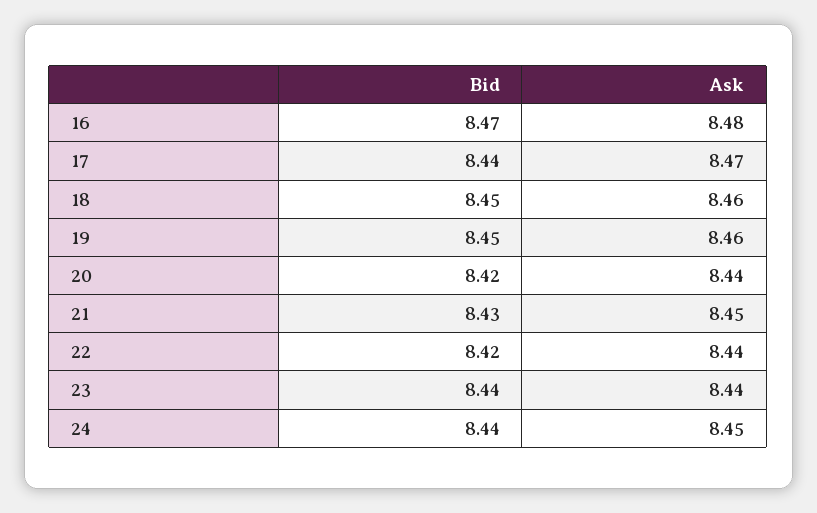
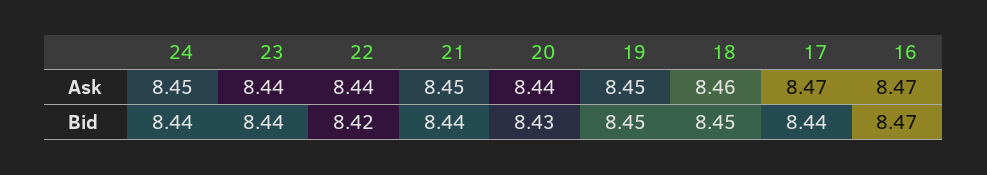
  {
    "Bid": {
      "16": 8.47,
      "17": 8.44,
      "18": 8.45,
      "19": 8.45,
-     "20": 8.42,
+     "20": 8.43,
-     "21": 8.43,
+     "21": 8.44,
      "22": 8.42,
      "23": 8.44,
      "24": 8.44
    },
    "Ask": {
-     "16": 8.48,
+     "16": 8.47,
      "17": 8.47,
      "18": 8.46,
-     "19": 8.46,
+     "19": 8.45,
      "20": 8.44,
      "21": 8.45,
      "22": 8.44,
      "23": 8.44,
      "24": 8.45
    }
  }

